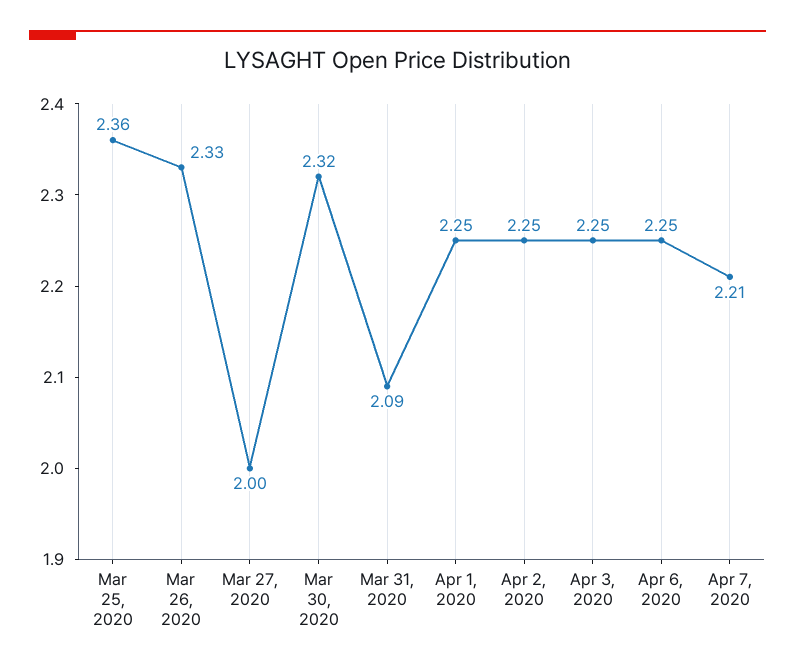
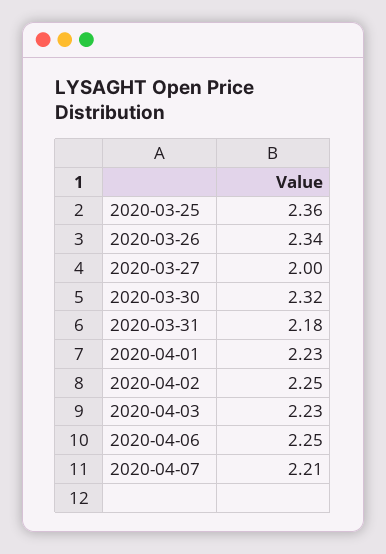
  {
    "Mar 25, 2020": 2.36,
-   "Mar 26, 2020": 2.33,
+   "Mar 26, 2020": 2.34,
    "Mar 27, 2020": 2,
    "Mar 30, 2020": 2.32,
-   "Mar 31, 2020": 2.09,
+   "Mar 31, 2020": 2.18,
-   "Apr 1, 2020": 2.25,
+   "Apr 1, 2020": 2.23,
    "Apr 2, 2020": 2.25,
-   "Apr 3, 2020": 2.25,
+   "Apr 3, 2020": 2.23,
    "Apr 6, 2020": 2.25,
    "Apr 7, 2020": 2.21
  }

